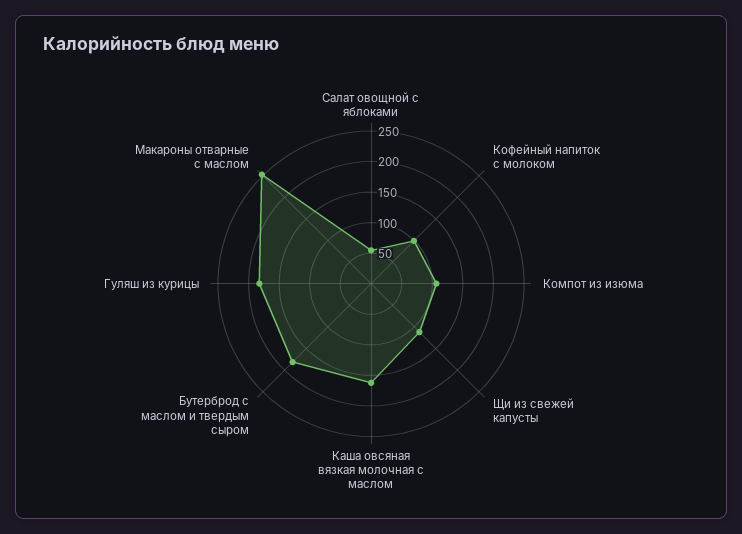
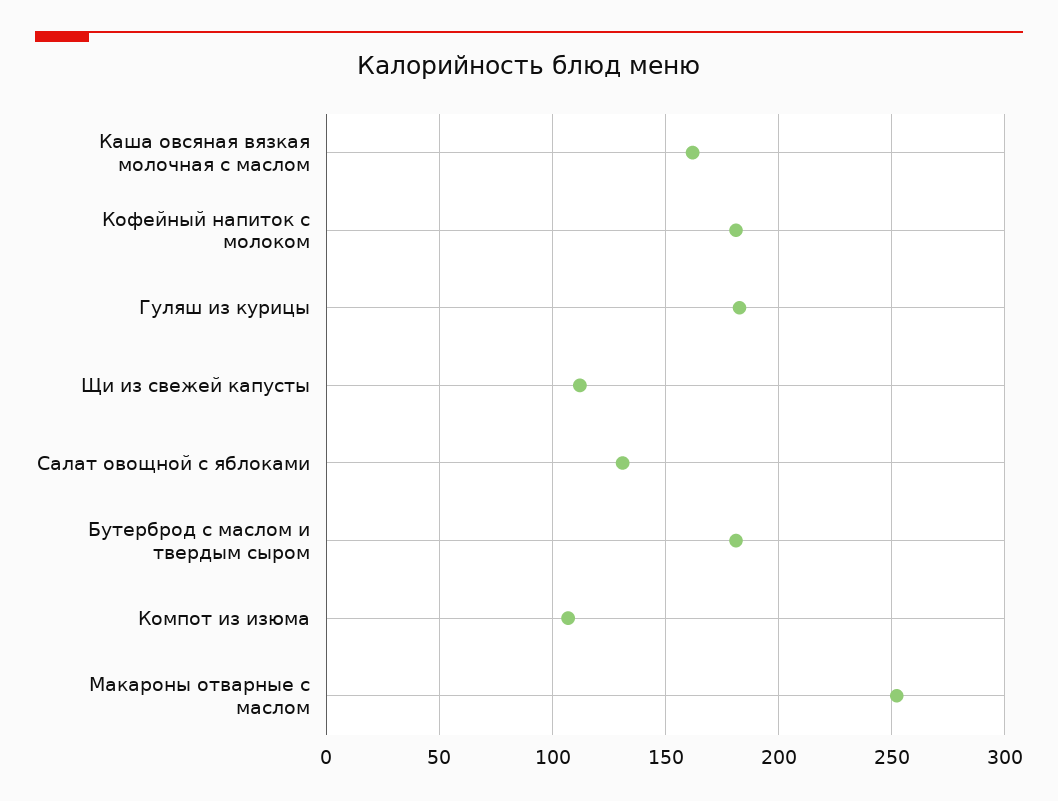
  {
-   "Салат овощной с яблоками": 50,
+   "Салат овощной с яблоками": 130,
-   "Кофейный напиток с молоком": 100,
+   "Кофейный напиток с молоком": 180,
    "Компот из изюма": 105,
    "Щи из свежей капусты": 110,
    "Каша овсяная вязкая молочная с маслом": 160,
    "Бутерброд с маслом и твердым сыром": 180,
    "Гуляш из курицы": 185,
    "Макароны отварные с маслом": 250
  }

